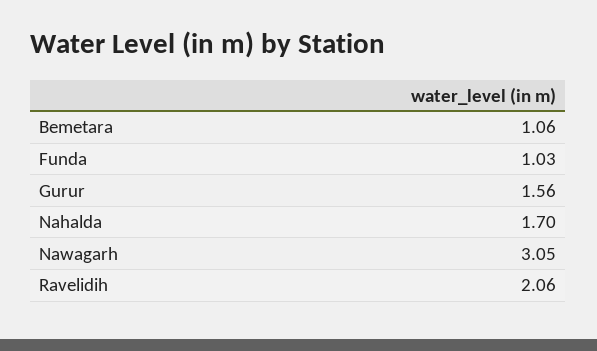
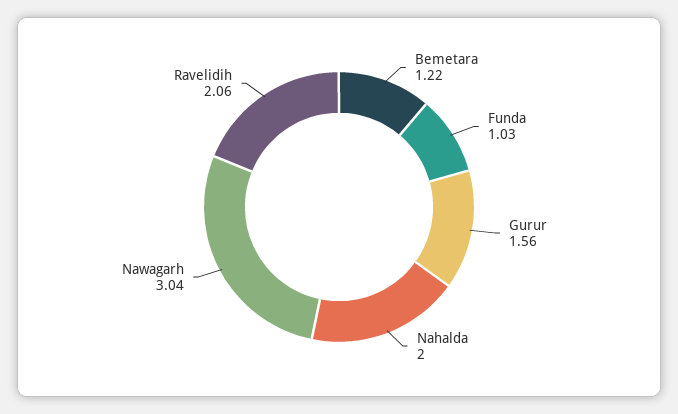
  {
-   "Bemetara": 1.06,
+   "Bemetara": 1.22,
    "Funda": 1.03,
    "Gurur": 1.56,
-   "Nahalda": 1.7,
+   "Nahalda": 2,
-   "Nawagarh": 3.05,
+   "Nawagarh": 3.04,
    "Ravelidih": 2.06
  }

